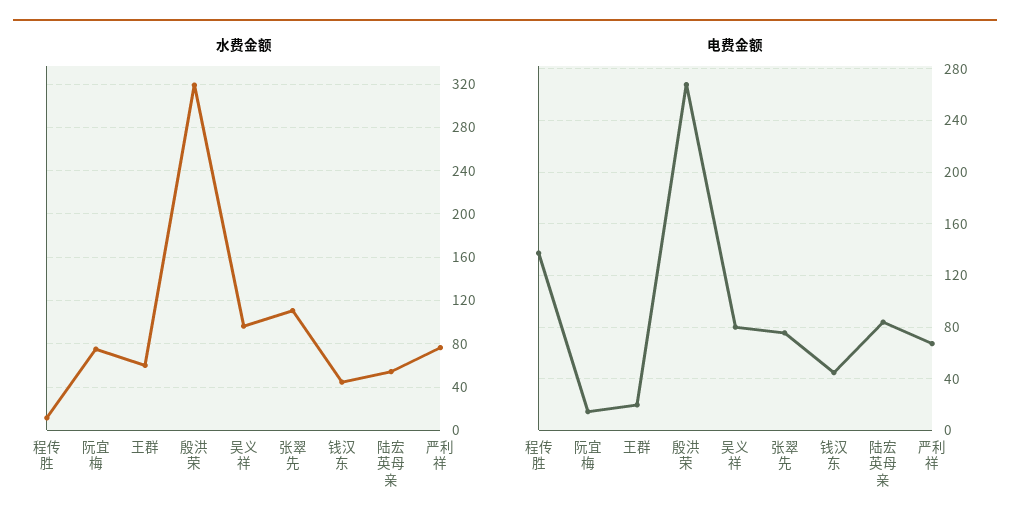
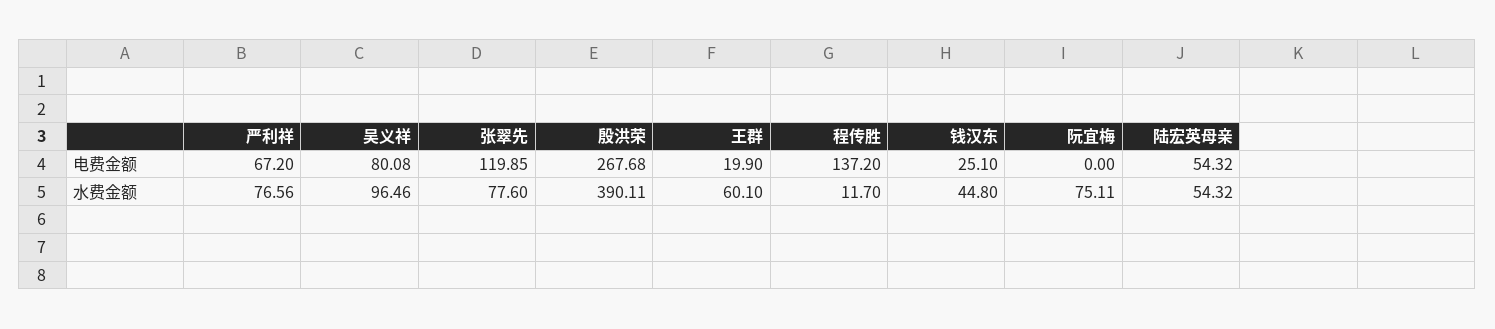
  {
    "水费金额": {
      "程传胜": 11.7,
      "阮宜梅": 75.11,
      "王群": 60.1,
-     "殷洪荣": 320,
+     "殷洪荣": 390.11,
      "吴义祥": 96.46,
-     "张翠先": 110,
+     "张翠先": 77.6,
      "钱汉东": 44.8,
      "陆宏英母亲": 54.32,
      "严利祥": 76.56
    },
    "电费金额": {
      "程传胜": 137.2,
-     "阮宜梅": 15,
+     "阮宜梅": 0,
      "王群": 19.9,
      "殷洪荣": 267.68,
      "吴义祥": 80.08,
-     "张翠先": 75,
+     "张翠先": 119.85,
-     "钱汉东": 45,
+     "钱汉东": 25.1,
-     "陆宏英母亲": 85,
+     "陆宏英母亲": 54.32,
      "严利祥": 67.2
    }
  }

